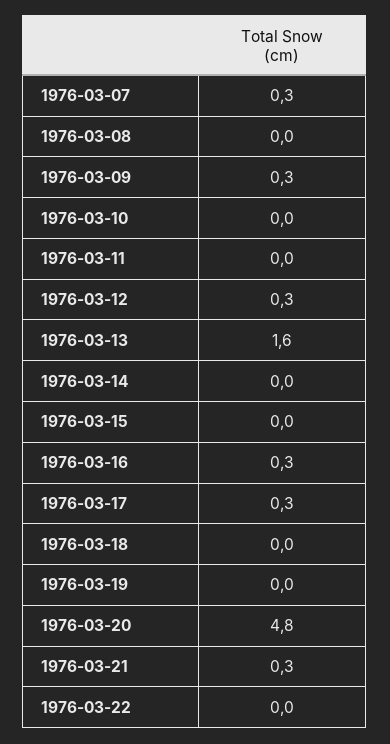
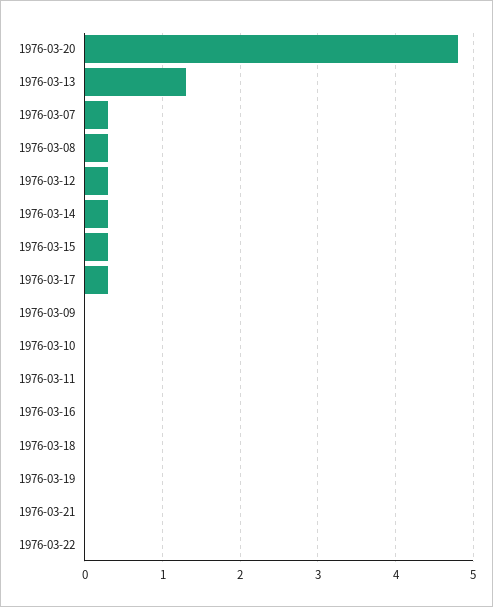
  {
    "1976-03-07": 0.3,
-   "1976-03-08": 0,
+   "1976-03-08": 0.3,
-   "1976-03-09": 0.3,
+   "1976-03-09": 0,
    "1976-03-10": 0,
    "1976-03-11": 0,
    "1976-03-12": 0.3,
-   "1976-03-13": 1.6,
+   "1976-03-13": 1.3,
-   "1976-03-14": 0,
+   "1976-03-14": 0.3,
-   "1976-03-15": 0,
+   "1976-03-15": 0.3,
-   "1976-03-16": 0.3,
+   "1976-03-16": 0,
    "1976-03-17": 0.3,
    "1976-03-18": 0,
    "1976-03-19": 0,
    "1976-03-20": 4.8,
-   "1976-03-21": 0.3,
+   "1976-03-21": 0,
    "1976-03-22": 0
  }

